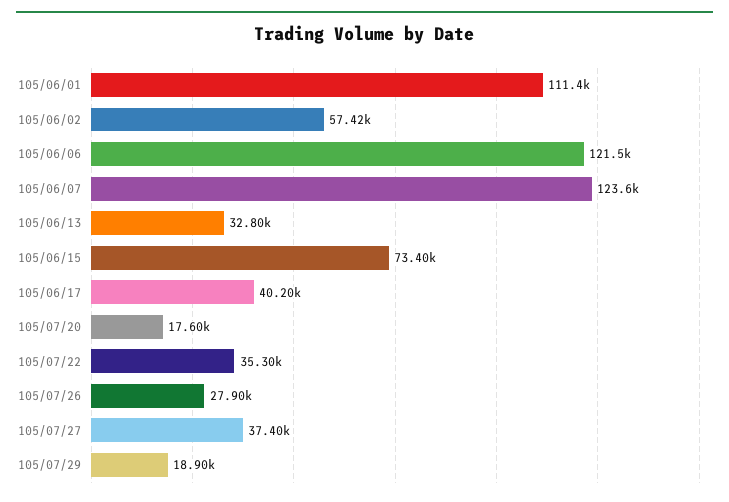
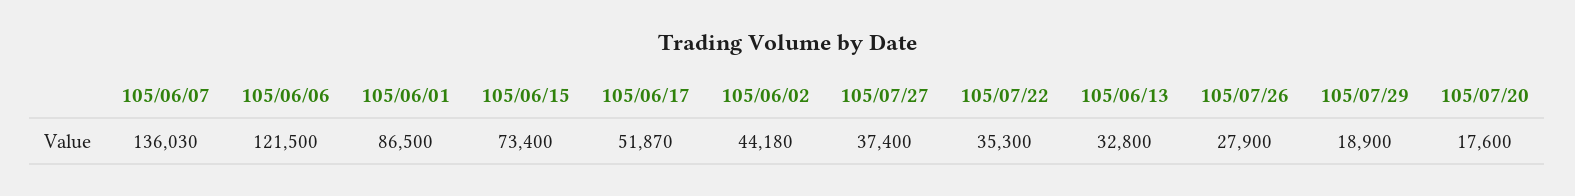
  {
-   "105/06/01": 111400,
+   "105/06/01": 86500,
-   "105/06/02": 57420,
+   "105/06/02": 44180,
    "105/06/06": 121500,
-   "105/06/07": 123600,
+   "105/06/07": 136030,
    "105/06/13": 32800,
    "105/06/15": 73400,
-   "105/06/17": 40200,
+   "105/06/17": 51870,
    "105/07/20": 17600,
    "105/07/22": 35300,
    "105/07/26": 27900,
    "105/07/27": 37400,
    "105/07/29": 18900
  }

